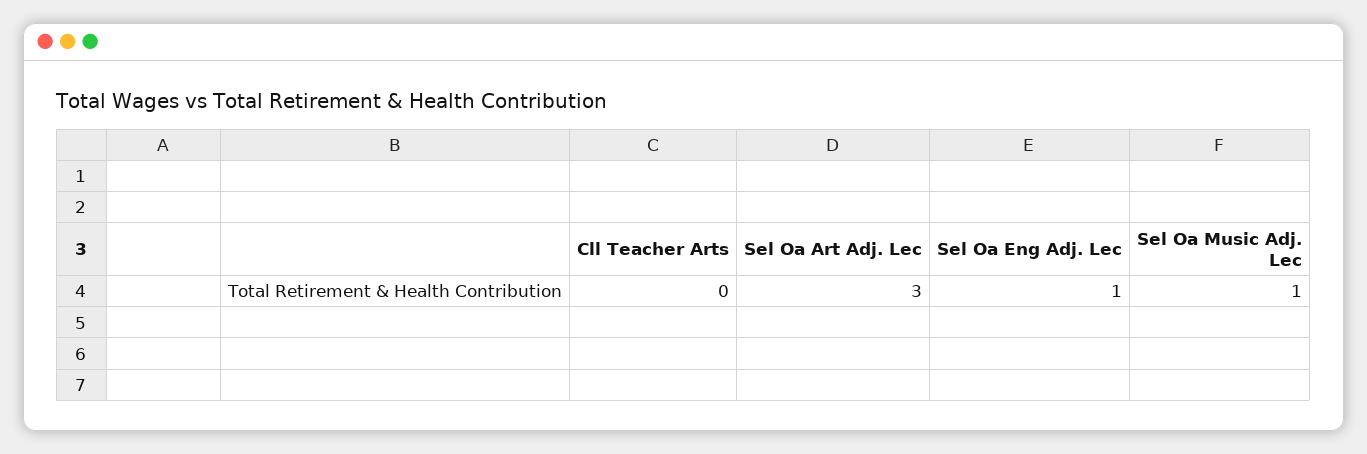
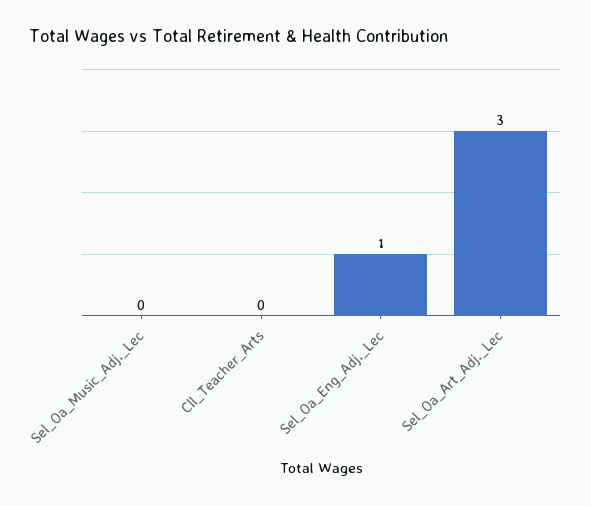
  {
    "Cll Teacher Arts": 0,
    "Sel Oa Art Adj. Lec": 3,
    "Sel Oa Eng Adj. Lec": 1,
-   "Sel Oa Music Adj. Lec": 1
+   "Sel Oa Music Adj. Lec": 0
  }

